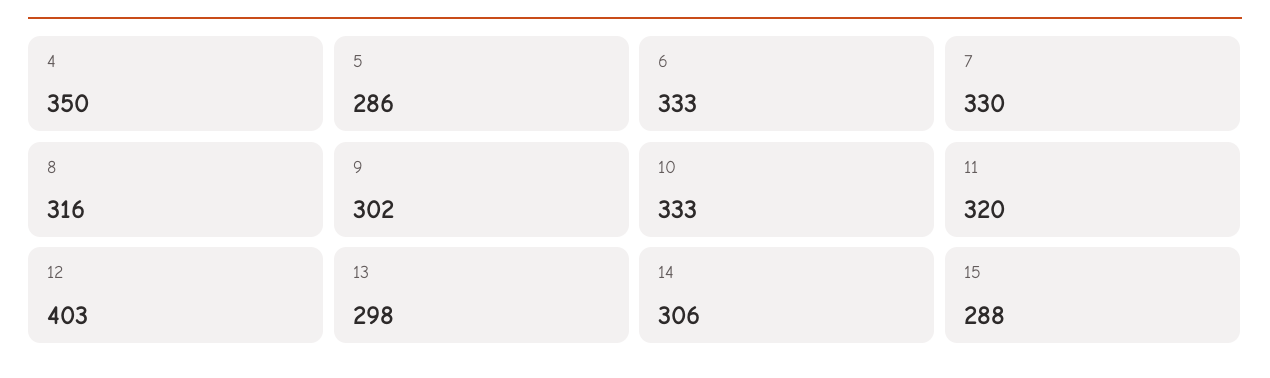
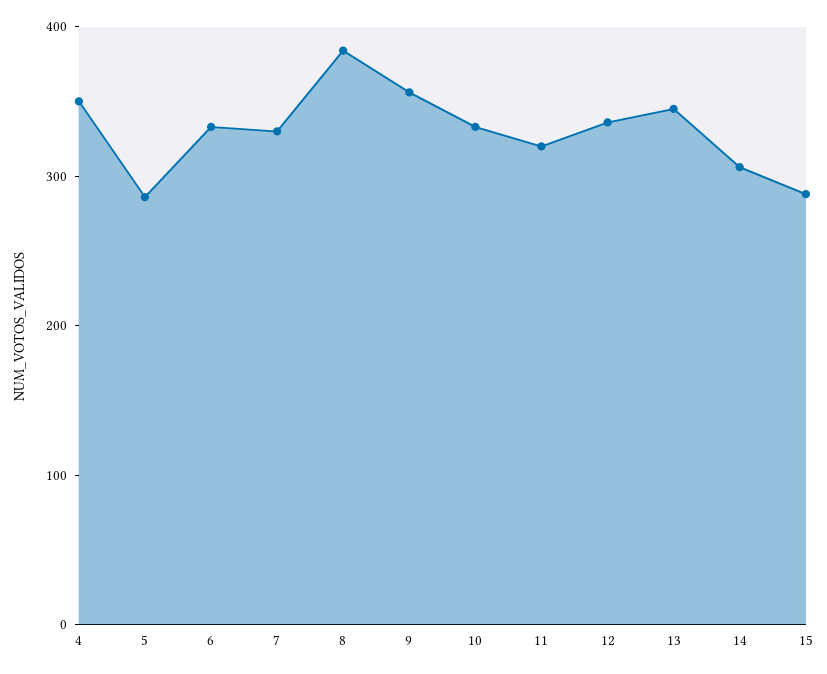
  {
    "4": 350,
    "5": 286,
    "6": 333,
    "7": 330,
-   "8": 316,
+   "8": 380,
-   "9": 302,
+   "9": 360,
    "10": 333,
    "11": 320,
-   "12": 403,
+   "12": 340,
-   "13": 298,
+   "13": 340,
    "14": 306,
    "15": 288
  }

